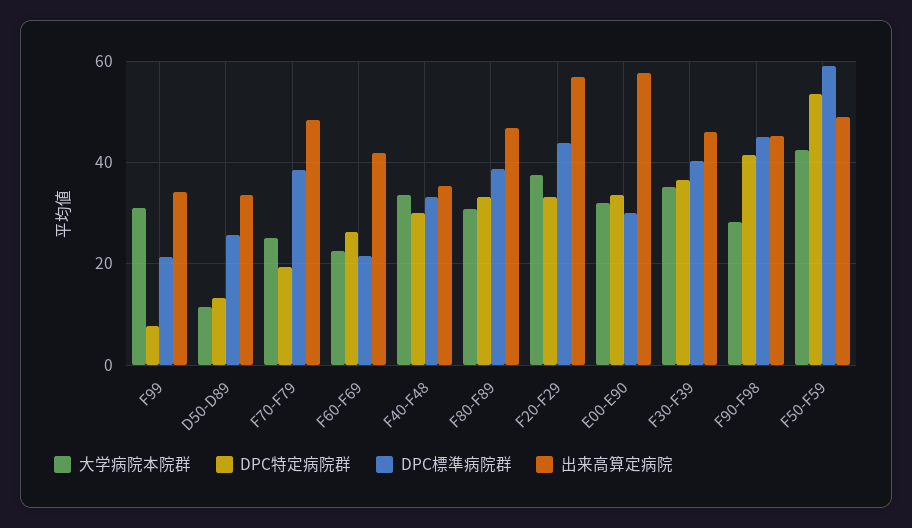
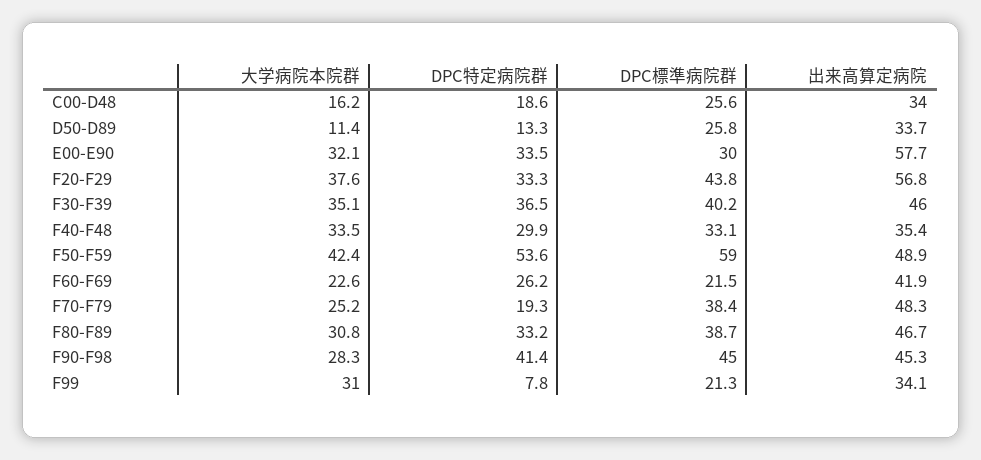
  {
    "大学病院本院群": {
      "F99": 31,
      "D50-D89": 11.4,
      "F70-F79": 25.2,
      "F60-F69": 22.6,
      "F40-F48": 33.5,
      "F80-F89": 30.8,
      "F20-F29": 37.6,
      "E00-E90": 32.1,
      "F30-F39": 35.1,
      "F90-F98": 28.3,
-     "F50-F59": 42.4
+     "F50-F59": 42.4,
+     "C00-D48": 16.2
    },
    "DPC特定病院群": {
      "F99": 7.8,
      "D50-D89": 13.3,
      "F70-F79": 19.3,
      "F60-F69": 26.2,
      "F40-F48": 29.9,
      "F80-F89": 33.2,
      "F20-F29": 33.3,
      "E00-E90": 33.5,
      "F30-F39": 36.5,
      "F90-F98": 41.4,
-     "F50-F59": 53.6
+     "F50-F59": 53.6,
+     "C00-D48": 18.6
    },
    "DPC標準病院群": {
      "F99": 21.3,
      "D50-D89": 25.8,
      "F70-F79": 38.4,
      "F60-F69": 21.5,
      "F40-F48": 33.1,
      "F80-F89": 38.7,
      "F20-F29": 43.8,
      "E00-E90": 30,
      "F30-F39": 40.2,
      "F90-F98": 45,
-     "F50-F59": 59
+     "F50-F59": 59,
+     "C00-D48": 25.6
    },
    "出来高算定病院": {
      "F99": 34.1,
      "D50-D89": 33.7,
      "F70-F79": 48.3,
      "F60-F69": 41.9,
      "F40-F48": 35.4,
      "F80-F89": 46.7,
      "F20-F29": 56.8,
      "E00-E90": 57.7,
      "F30-F39": 46,
      "F90-F98": 45.3,
-     "F50-F59": 48.9
+     "F50-F59": 48.9,
+     "C00-D48": 34
    }
  }

